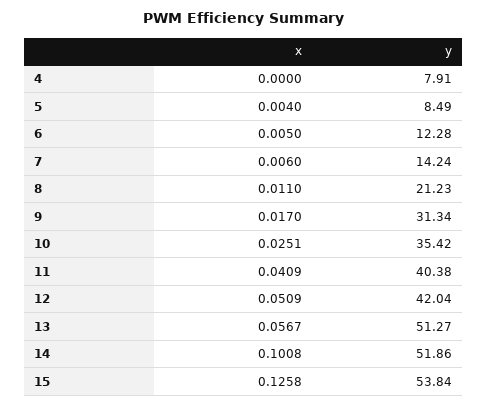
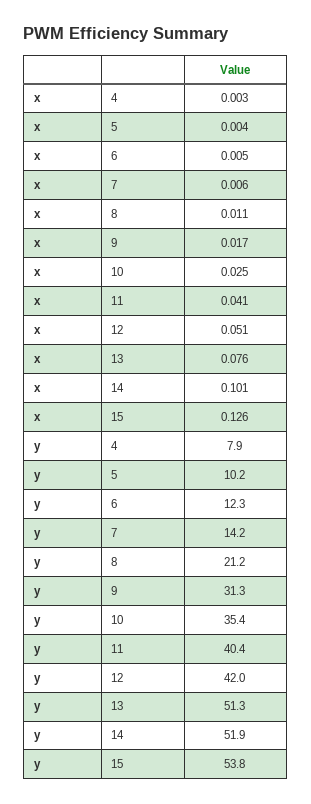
  {
    "x": {
-     "4": 0,
+     "4": 0.003,
      "5": 0.004,
      "6": 0.005,
      "7": 0.006,
      "8": 0.011,
      "9": 0.017,
      "10": 0.0251,
      "11": 0.0409,
      "12": 0.0509,
-     "13": 0.0567,
+     "13": 0.076,
      "14": 0.1008,
      "15": 0.1258
    },
    "y": {
      "4": 7.91,
-     "5": 8.49,
+     "5": 10.2,
      "6": 12.28,
      "7": 14.24,
      "8": 21.23,
      "9": 31.34,
      "10": 35.42,
      "11": 40.38,
      "12": 42.04,
      "13": 51.27,
      "14": 51.86,
      "15": 53.84
    }
  }

